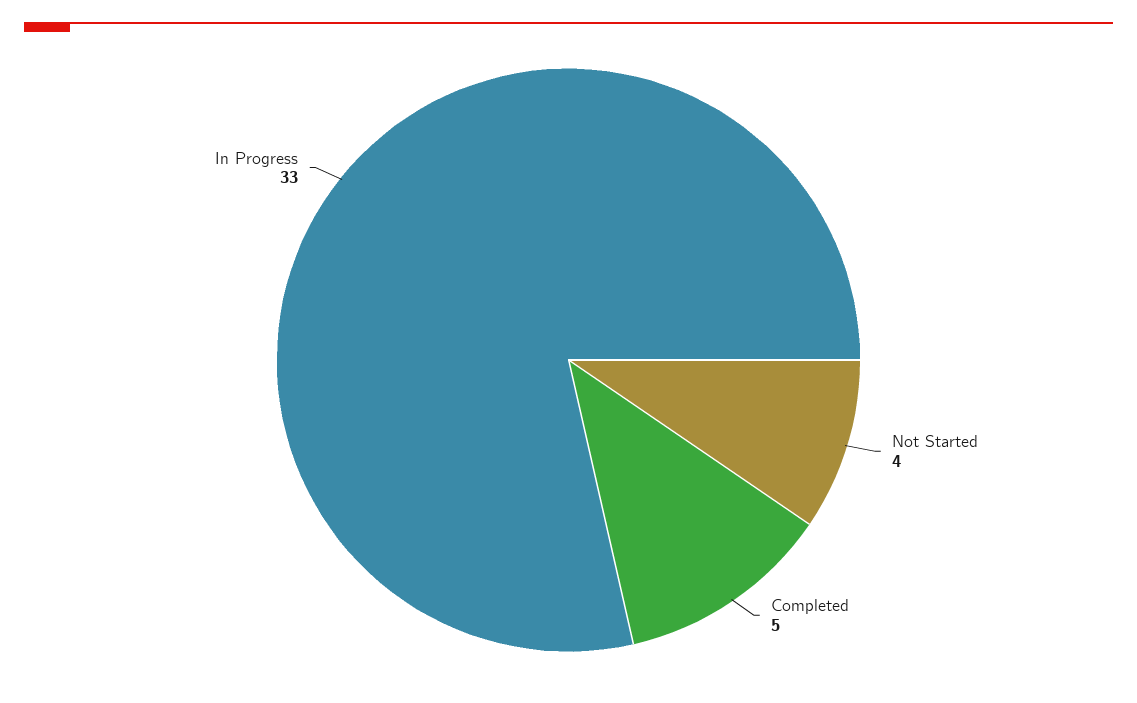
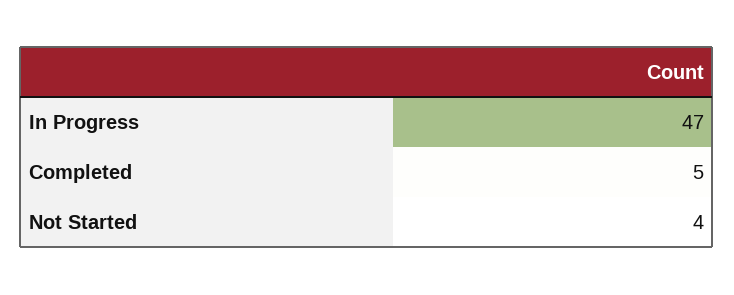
  {
    "Not Started": 4,
    "Completed": 5,
-   "In Progress": 33
+   "In Progress": 47
  }

